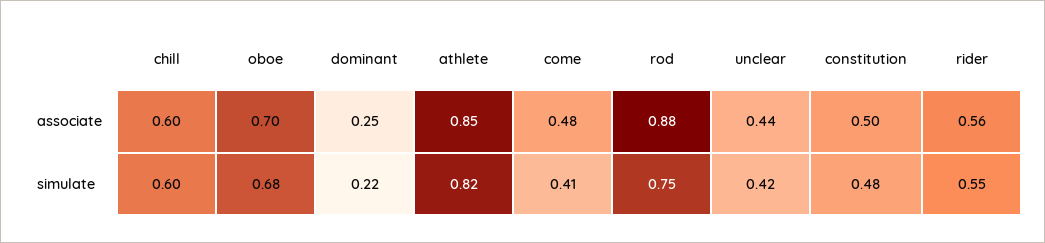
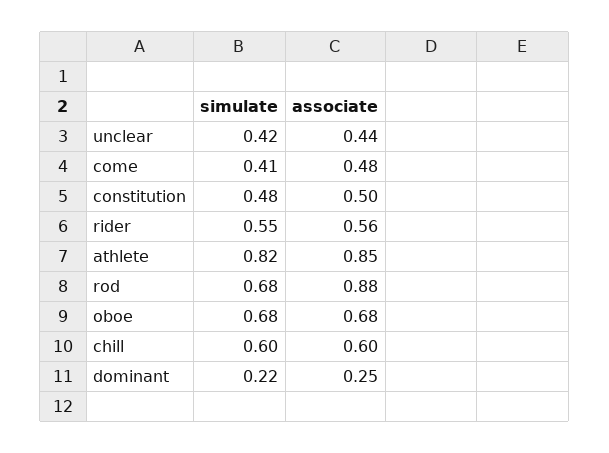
  {
    "chill": {
      "associate": 0.6,
      "simulate": 0.6
    },
    "oboe": {
-     "associate": 0.7,
+     "associate": 0.68,
      "simulate": 0.68
    },
    "dominant": {
      "associate": 0.25,
      "simulate": 0.22
    },
    "athlete": {
      "associate": 0.85,
      "simulate": 0.82
    },
    "come": {
      "associate": 0.48,
      "simulate": 0.41
    },
    "rod": {
      "associate": 0.88,
-     "simulate": 0.75
+     "simulate": 0.68
    },
    "unclear": {
      "associate": 0.44,
      "simulate": 0.42
    },
    "constitution": {
      "associate": 0.5,
      "simulate": 0.48
    },
    "rider": {
      "associate": 0.56,
      "simulate": 0.55
    }
  }

